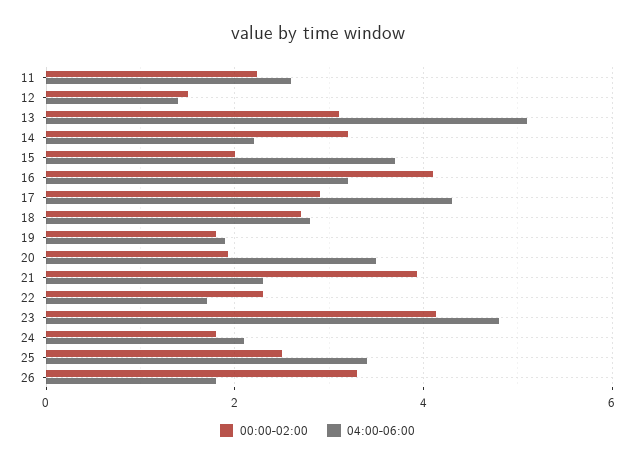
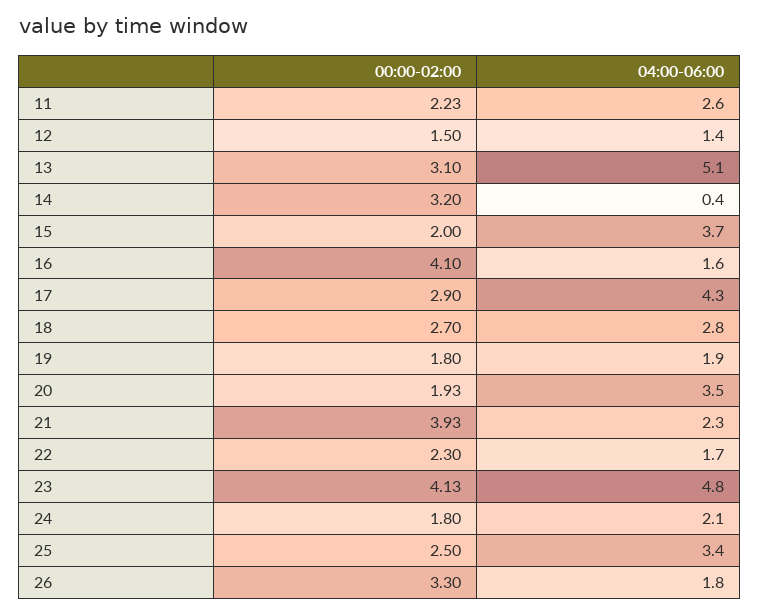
  {
    "00:00-02:00": {
      "11": 2.23,
      "12": 1.5,
      "13": 3.1,
      "14": 3.2,
      "15": 2,
      "16": 4.1,
      "17": 2.9,
      "18": 2.7,
      "19": 1.8,
      "20": 1.93,
      "21": 3.93,
      "22": 2.3,
      "23": 4.13,
      "24": 1.8,
      "25": 2.5,
      "26": 3.3
    },
    "04:00-06:00": {
      "11": 2.6,
      "12": 1.4,
      "13": 5.1,
-     "14": 2.2,
+     "14": 0.4,
      "15": 3.7,
-     "16": 3.2,
+     "16": 1.6,
      "17": 4.3,
      "18": 2.8,
      "19": 1.9,
      "20": 3.5,
      "21": 2.3,
      "22": 1.7,
      "23": 4.8,
      "24": 2.1,
      "25": 3.4,
      "26": 1.8
    }
  }

